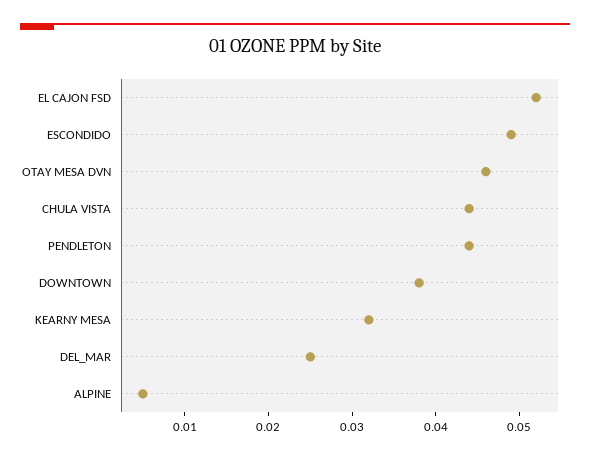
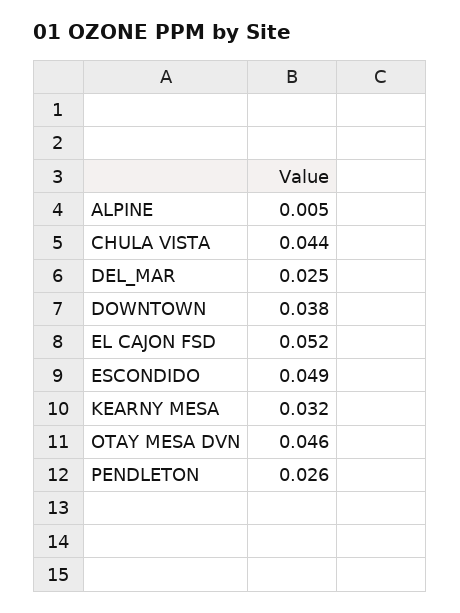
  {
    "EL CAJON FSD": 0.052,
    "ESCONDIDO": 0.049,
    "OTAY MESA DVN": 0.046,
    "CHULA VISTA": 0.044,
-   "PENDLETON": 0.044,
+   "PENDLETON": 0.026,
    "DOWNTOWN": 0.038,
    "KEARNY MESA": 0.032,
    "DEL_MAR": 0.025,
    "ALPINE": 0.005
  }

